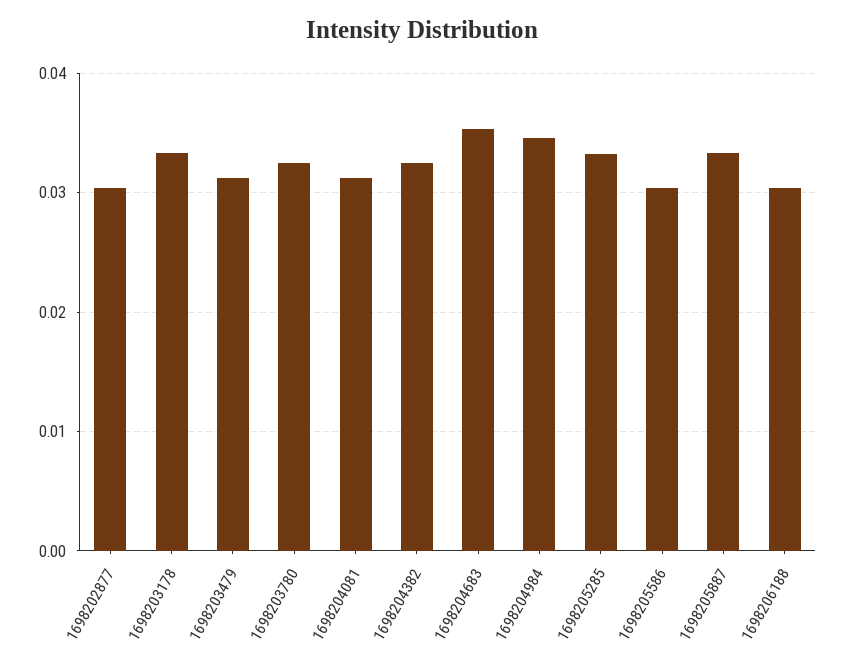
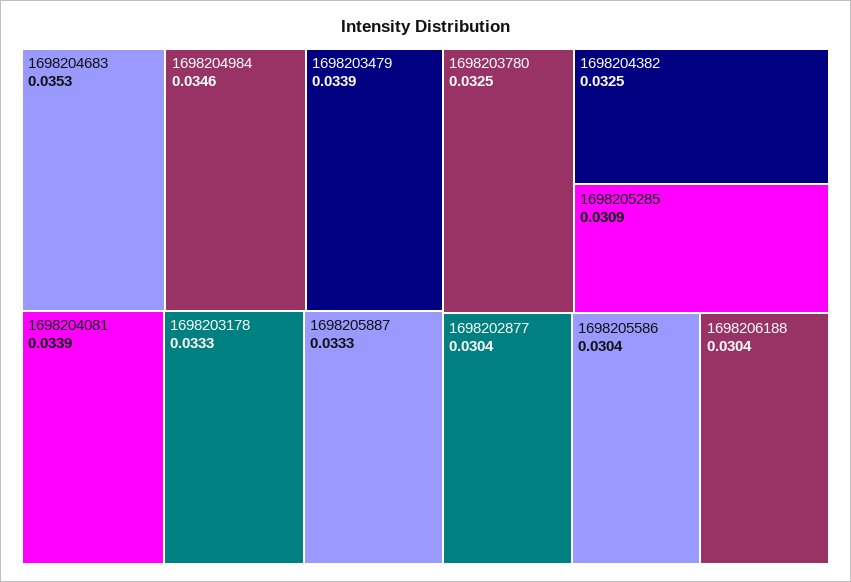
  {
    "1698202877": 0.0304,
    "1698203178": 0.0333,
-   "1698203479": 0.031,
+   "1698203479": 0.0339,
    "1698203780": 0.0325,
-   "1698204081": 0.031,
+   "1698204081": 0.0339,
    "1698204382": 0.0325,
    "1698204683": 0.0353,
    "1698204984": 0.0346,
-   "1698205285": 0.033,
+   "1698205285": 0.0309,
    "1698205586": 0.0304,
    "1698205887": 0.0333,
    "1698206188": 0.0304
  }

